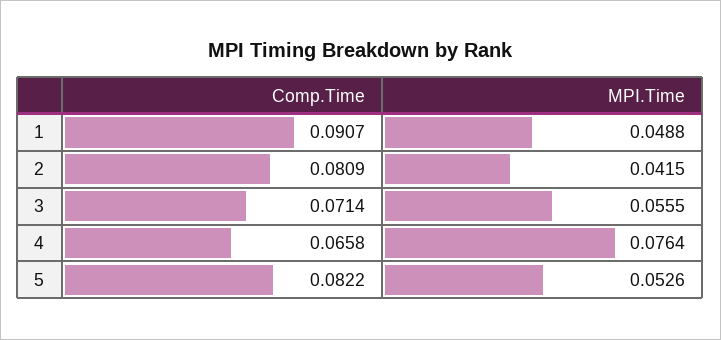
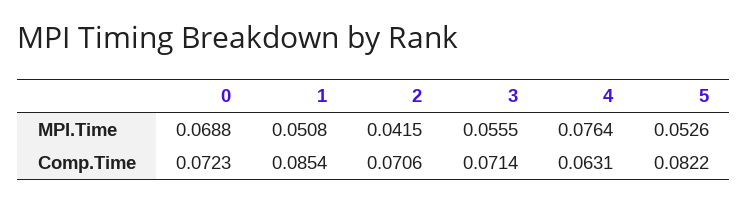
  {
    "Comp.Time": {
-     "1": 0.0907,
+     "1": 0.0854,
-     "2": 0.0809,
+     "2": 0.0706,
      "3": 0.0714,
-     "4": 0.0658,
+     "4": 0.0631,
-     "5": 0.0822
+     "5": 0.0822,
+     "0": 0.0723
    },
    "MPI.Time": {
-     "1": 0.0488,
+     "1": 0.0508,
      "2": 0.0415,
      "3": 0.0555,
      "4": 0.0764,
-     "5": 0.0526
+     "5": 0.0526,
+     "0": 0.0688
    }
  }

